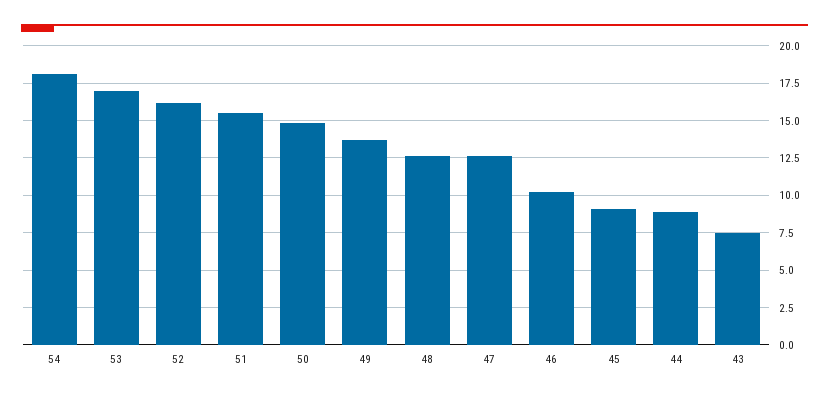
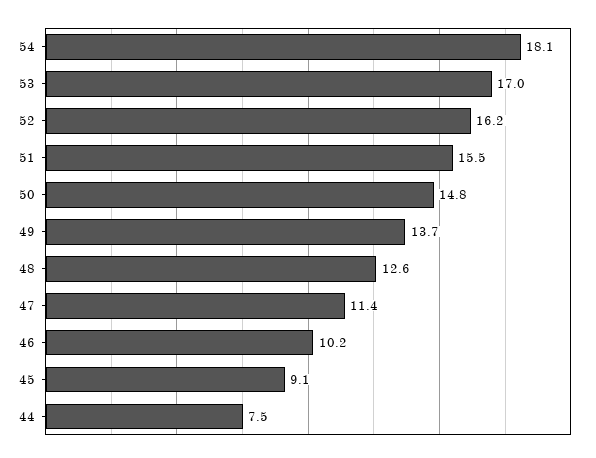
  {
    "54": 18.1,
    "53": 17,
    "52": 16.2,
    "51": 15.5,
    "50": 14.8,
    "49": 13.7,
    "48": 12.6,
-   "47": 12.5,
+   "47": 11.4,
    "46": 10.2,
    "45": 9.1,
-   "44": 9,
+   "44": 7.5
-   "43": 7.5
  }

